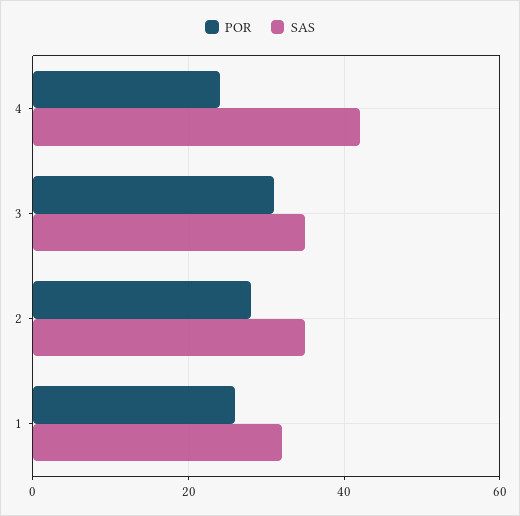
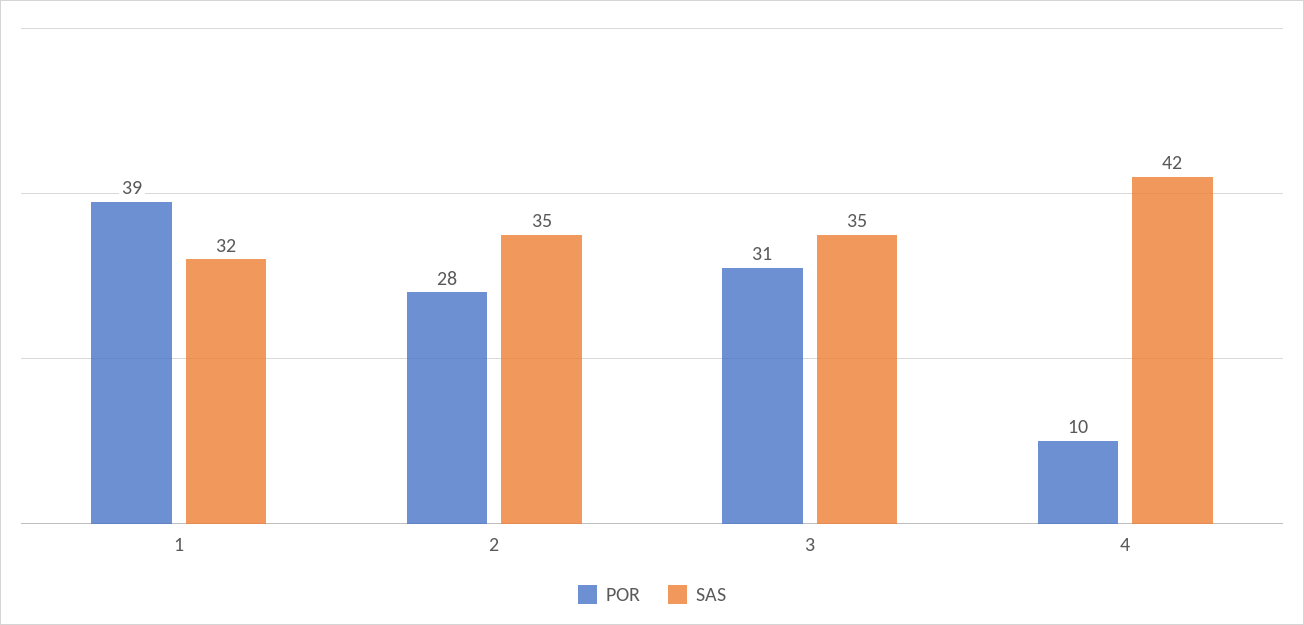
  {
    "POR": {
-     "4": 25,
+     "4": 10,
      "3": 31,
      "2": 28,
-     "1": 25
+     "1": 39
    },
    "SAS": {
      "4": 42,
      "3": 35,
      "2": 35,
      "1": 32
    }
  }

